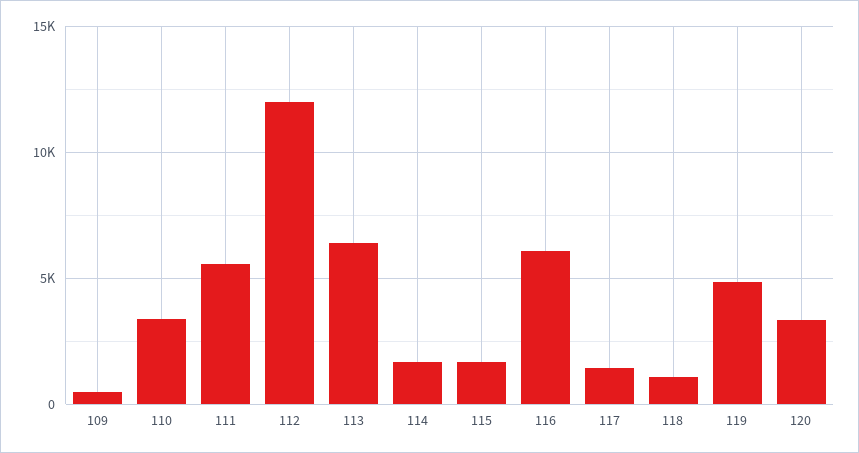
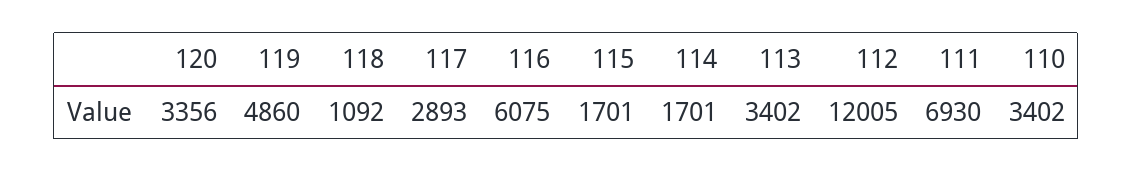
  {
-   "109": 500,
    "110": 3402,
-   "111": 5500,
+   "111": 6930,
    "112": 12005,
-   "113": 6500,
+   "113": 3402,
    "114": 1701,
    "115": 1701,
    "116": 6075,
-   "117": 1500,
+   "117": 2893,
    "118": 1092,
    "119": 4860,
    "120": 3356
  }

